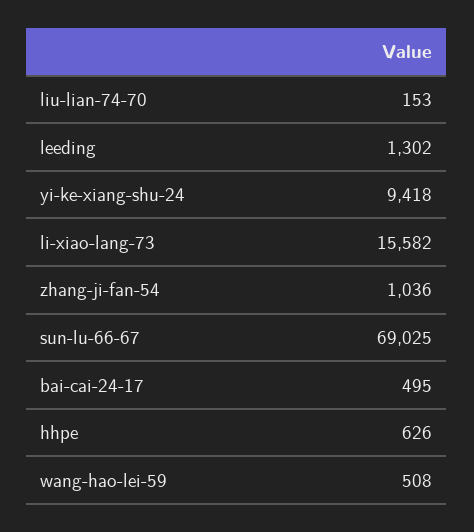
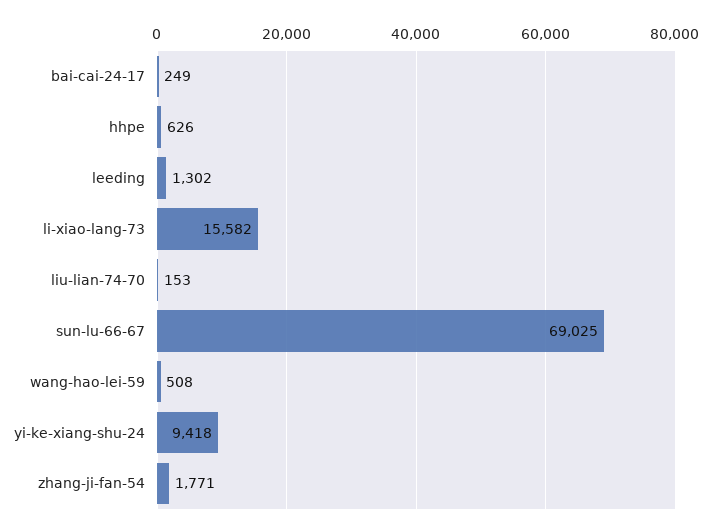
  {
    "liu-lian-74-70": 153,
    "leeding": 1302,
    "yi-ke-xiang-shu-24": 9418,
    "li-xiao-lang-73": 15582,
-   "zhang-ji-fan-54": 1036,
+   "zhang-ji-fan-54": 1771,
    "sun-lu-66-67": 69025,
-   "bai-cai-24-17": 495,
+   "bai-cai-24-17": 249,
    "hhpe": 626,
    "wang-hao-lei-59": 508
  }

